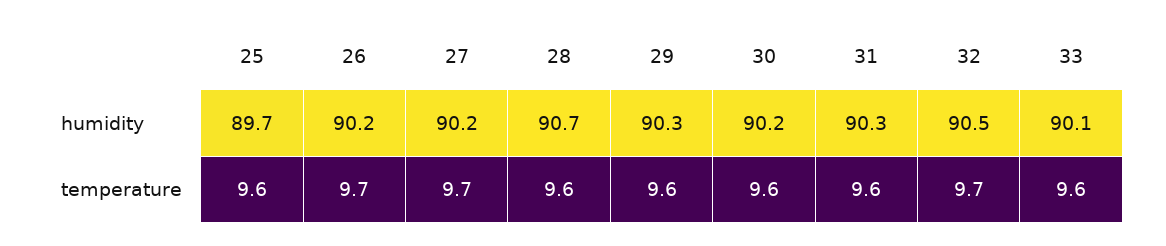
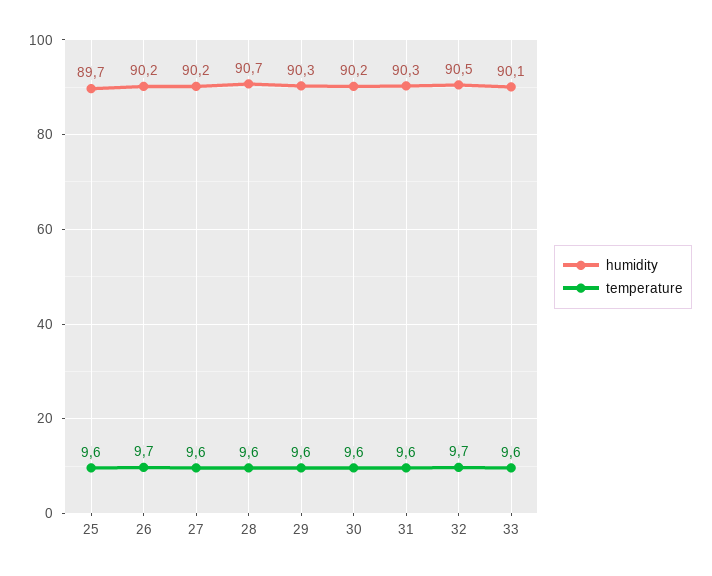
  {
    "humidity": {
      "25": 89.7,
      "26": 90.2,
      "27": 90.2,
      "28": 90.7,
      "29": 90.3,
      "30": 90.2,
      "31": 90.3,
      "32": 90.5,
      "33": 90.1
    },
    "temperature": {
      "25": 9.6,
      "26": 9.7,
-     "27": 9.7,
+     "27": 9.6,
      "28": 9.6,
      "29": 9.6,
      "30": 9.6,
      "31": 9.6,
      "32": 9.7,
      "33": 9.6
    }
  }

